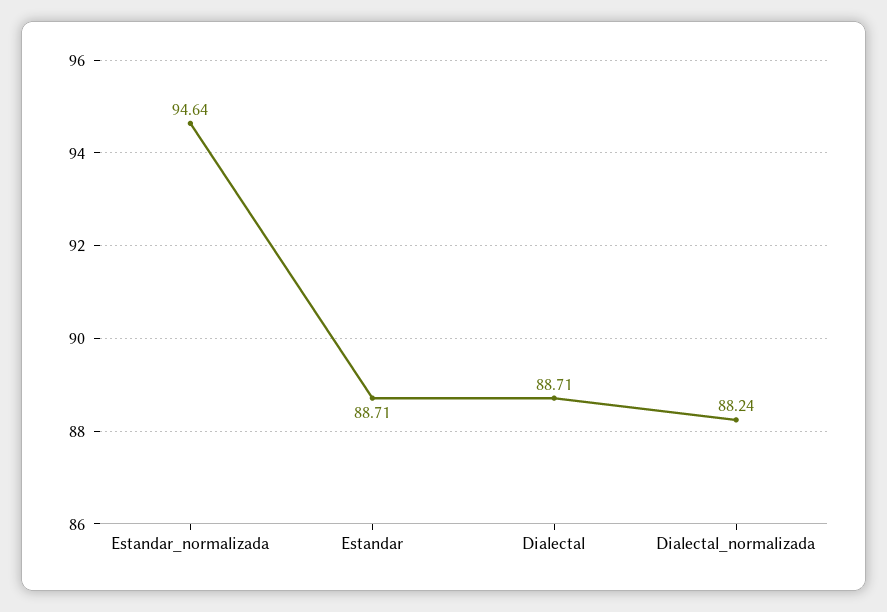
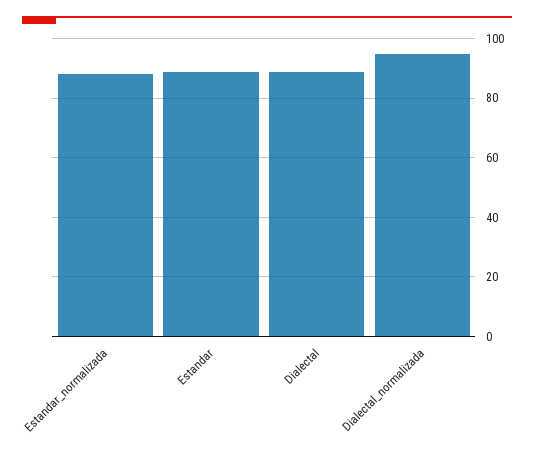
  {
-   "Estandar_normalizada": 94.64,
+   "Estandar_normalizada": 87.5,
    "Estandar": 88.71,
    "Dialectal": 88.71,
-   "Dialectal_normalizada": 88.24
+   "Dialectal_normalizada": 95
  }

